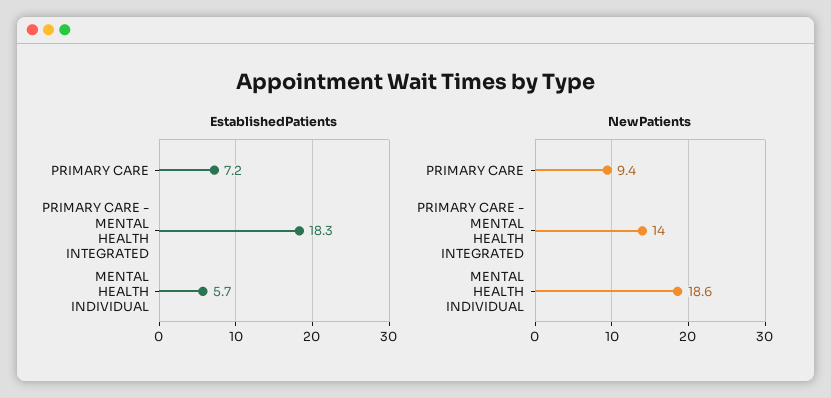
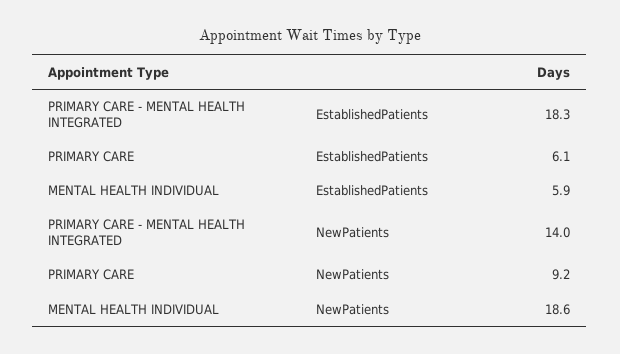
  {
    "EstablishedPatients": {
-     "PRIMARY CARE": 7.2,
+     "PRIMARY CARE": 6.1,
      "PRIMARY CARE - MENTAL HEALTH INTEGRATED": 18.3,
-     "MENTAL HEALTH INDIVIDUAL": 5.7
+     "MENTAL HEALTH INDIVIDUAL": 5.9
    },
    "NewPatients": {
-     "PRIMARY CARE": 9.4,
+     "PRIMARY CARE": 9.2,
      "PRIMARY CARE - MENTAL HEALTH INTEGRATED": 14,
      "MENTAL HEALTH INDIVIDUAL": 18.6
    }
  }

